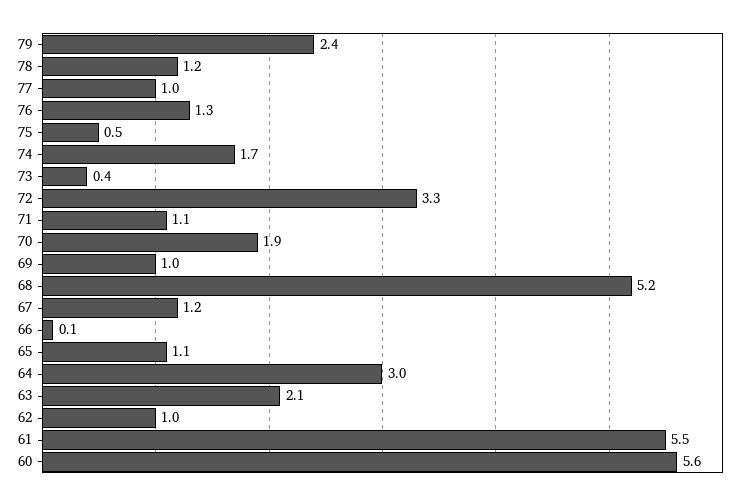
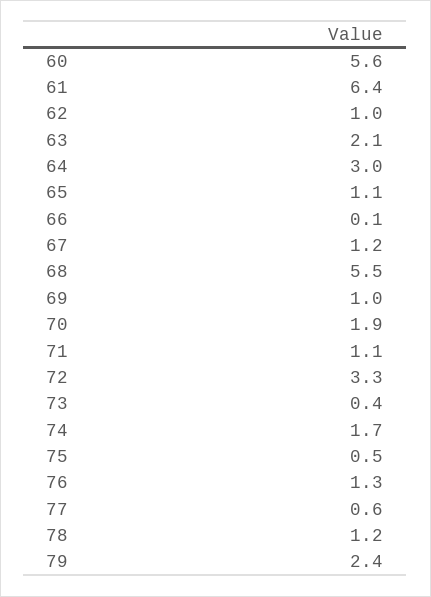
  {
    "79": 2.4,
    "78": 1.2,
-   "77": 1,
+   "77": 0.6,
    "76": 1.3,
    "75": 0.5,
    "74": 1.7,
    "73": 0.4,
    "72": 3.3,
    "71": 1.1,
    "70": 1.9,
    "69": 1,
-   "68": 5.2,
+   "68": 5.5,
    "67": 1.2,
    "66": 0.1,
    "65": 1.1,
    "64": 3,
    "63": 2.1,
    "62": 1,
-   "61": 5.5,
+   "61": 6.4,
    "60": 5.6
  }

